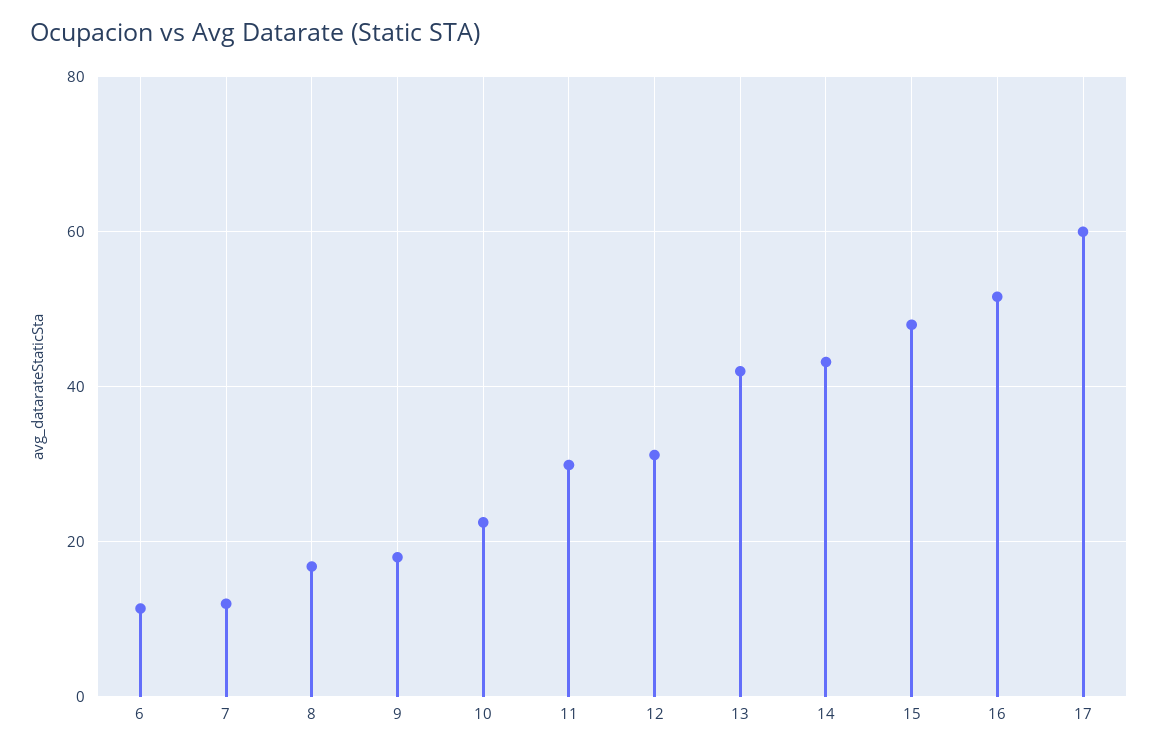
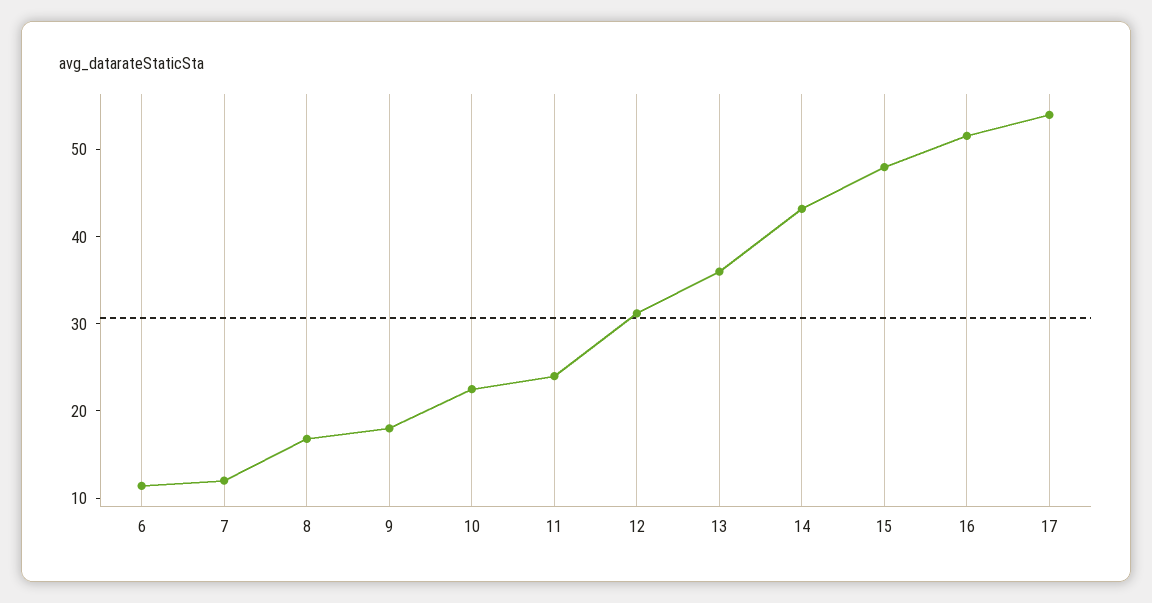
  {
    "6": 12,
    "7": 12,
    "8": 16,
    "9": 18,
    "10": 22,
-   "11": 30,
+   "11": 24,
    "12": 32,
-   "13": 42,
+   "13": 36,
    "14": 44,
    "15": 48,
    "16": 52,
-   "17": 60
+   "17": 54
  }

